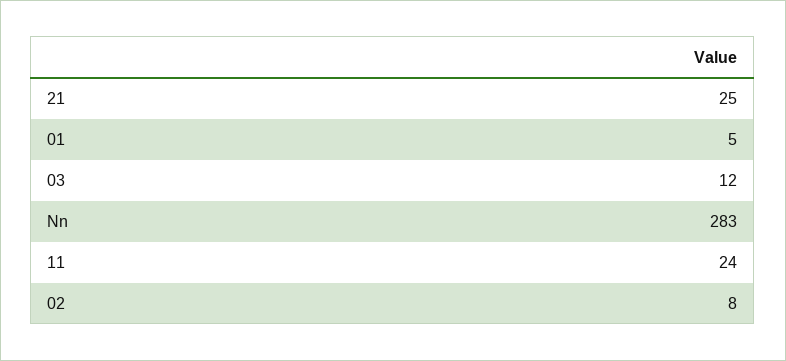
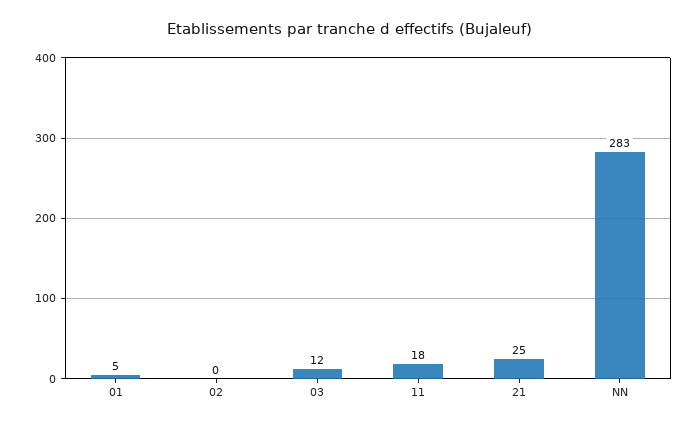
  {
    "21": 25,
    "01": 5,
    "03": 12,
    "Nn": 283,
-   "11": 24,
+   "11": 18,
-   "02": 8
+   "02": 0
  }

